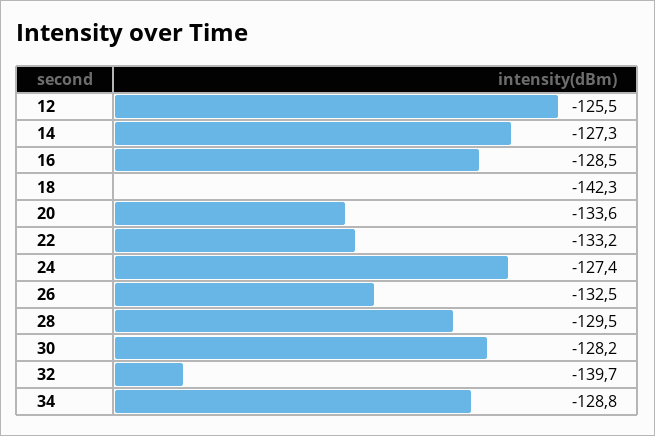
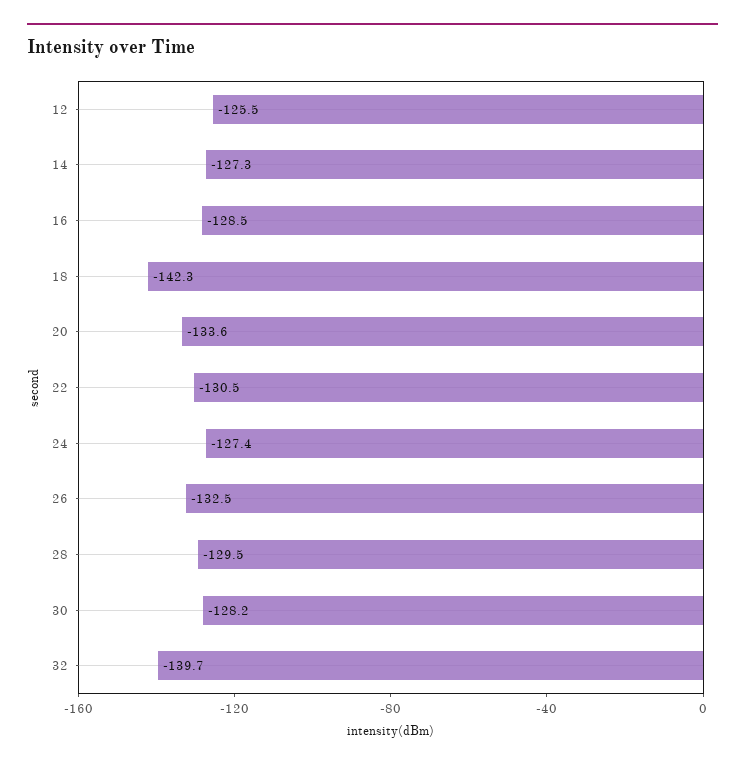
  {
    "12": -125.5,
    "14": -127.3,
    "16": -128.5,
    "18": -142.3,
    "20": -133.6,
-   "22": -133.2,
+   "22": -130.5,
    "24": -127.4,
    "26": -132.5,
    "28": -129.5,
    "30": -128.2,
-   "32": -139.7,
+   "32": -139.7
-   "34": -128.8
  }

